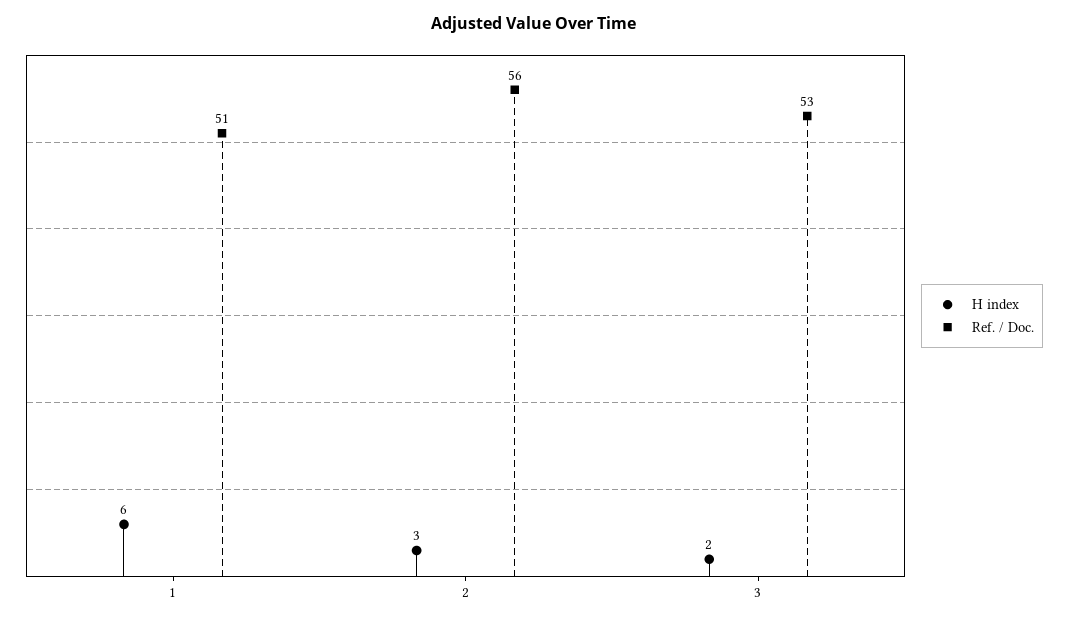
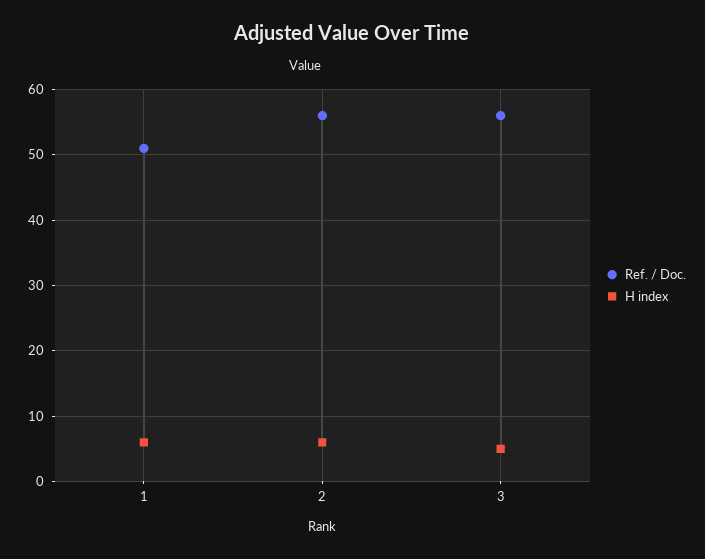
  {
    "H index": {
      "1": 6,
-     "2": 3,
+     "2": 6,
-     "3": 2
+     "3": 5
    },
    "Ref. / Doc.": {
      "1": 51,
      "2": 56,
-     "3": 53
+     "3": 56
    }
  }

